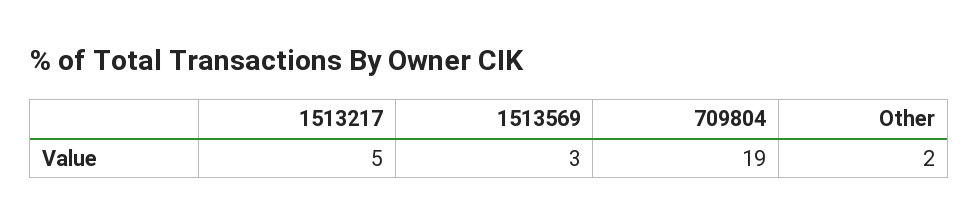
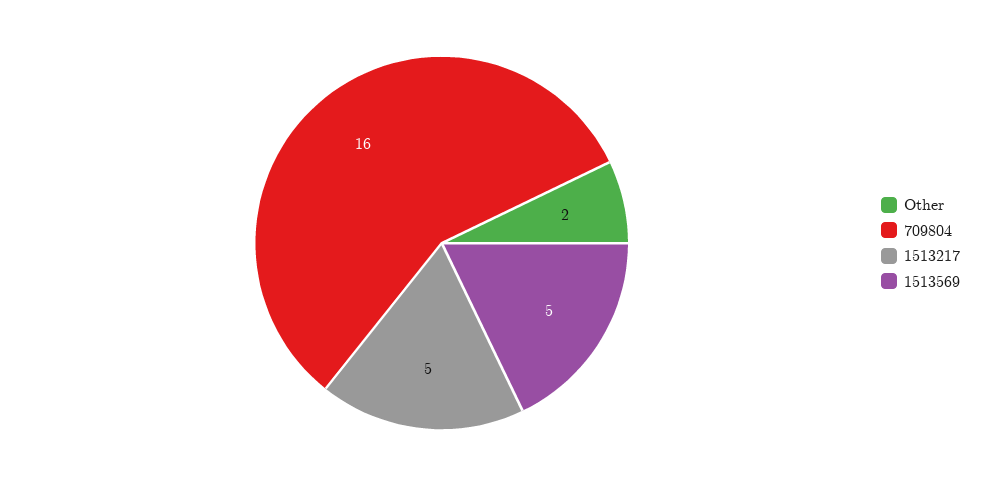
  {
    "1513217": 5,
-   "1513569": 3,
+   "1513569": 5,
-   "709804": 19,
+   "709804": 16,
    "Other": 2
  }

